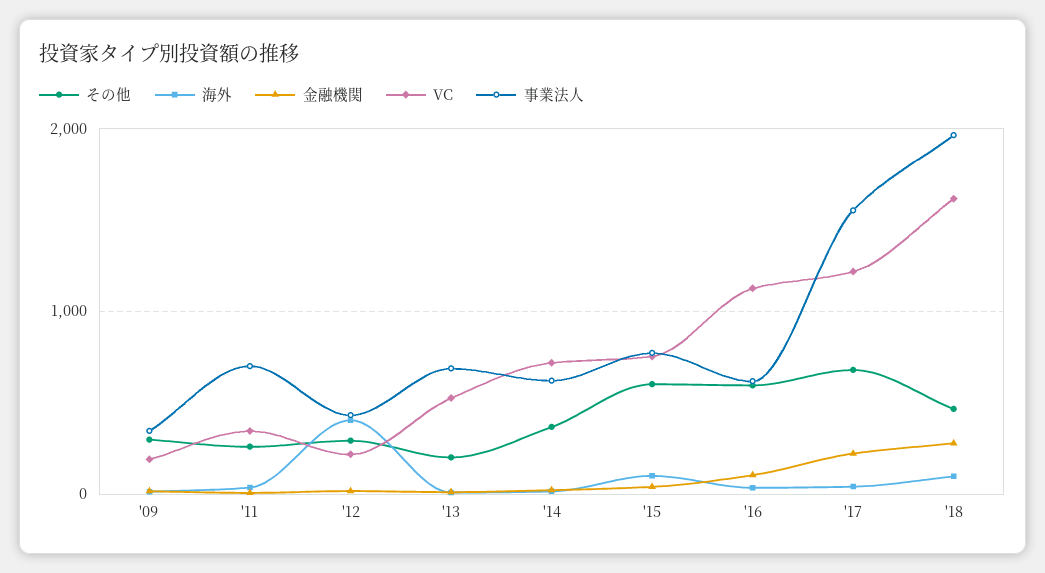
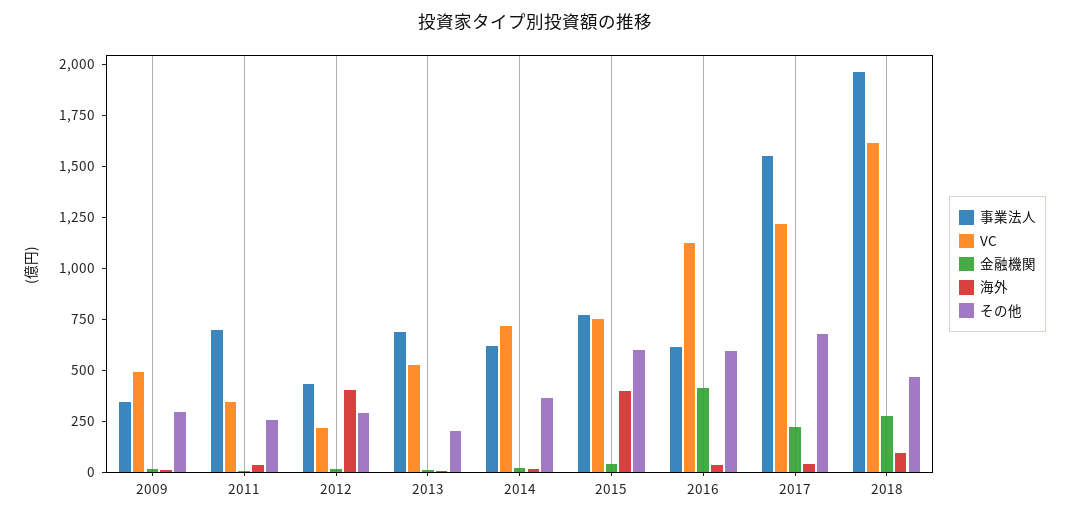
  {
    "その他": {
      "'09": 300,
      "'11": 250,
      "'12": 300,
      "'13": 200,
      "'14": 350,
      "'15": 600,
      "'16": 600,
      "'17": 700,
      "'18": 450
    },
    "海外": {
      "'09": 0,
      "'11": 50,
      "'12": 400,
      "'13": 0,
      "'14": 0,
-     "'15": 100,
+     "'15": 400,
      "'16": 50,
      "'17": 50,
      "'18": 100
    },
    "金融機関": {
      "'09": 0,
      "'11": 0,
      "'12": 0,
      "'13": 0,
      "'14": 0,
      "'15": 50,
-     "'16": 100,
+     "'16": 400,
      "'17": 200,
      "'18": 300
    },
    "VC": {
-     "'09": 200,
+     "'09": 500,
      "'11": 350,
      "'12": 200,
      "'13": 550,
      "'14": 700,
      "'15": 750,
      "'16": 1150,
      "'17": 1200,
      "'18": 1600
    },
    "事業法人": {
      "'09": 350,
      "'11": 700,
      "'12": 450,
      "'13": 700,
      "'14": 600,
      "'15": 750,
      "'16": 600,
      "'17": 1550,
      "'18": 1950
    }
  }

